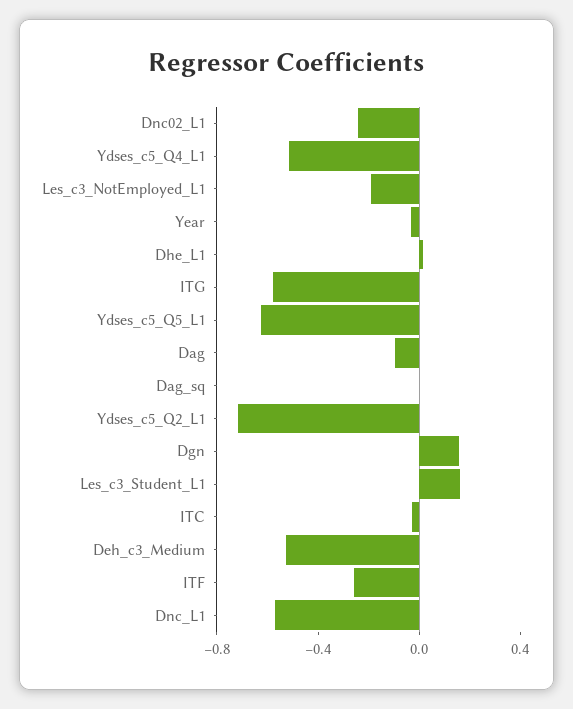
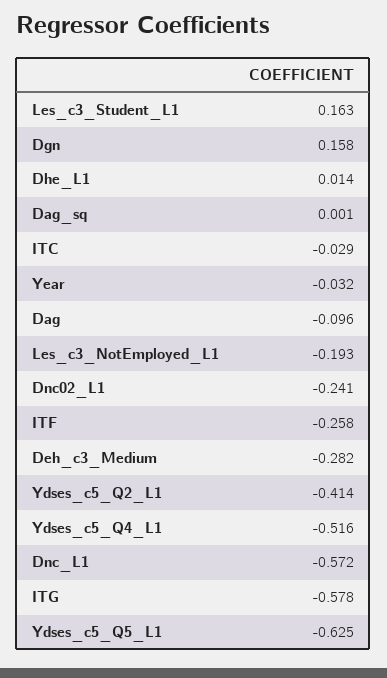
  {
    "Dnc02_L1": -0.241,
    "Ydses_c5_Q4_L1": -0.516,
    "Les_c3_NotEmployed_L1": -0.193,
    "Year": -0.032,
    "Dhe_L1": 0.014,
    "ITG": -0.578,
    "Ydses_c5_Q5_L1": -0.625,
    "Dag": -0.096,
    "Dag_sq": 0.001,
-   "Ydses_c5_Q2_L1": -0.7,
+   "Ydses_c5_Q2_L1": -0.414,
    "Dgn": 0.158,
    "Les_c3_Student_L1": 0.163,
    "ITC": -0.029,
-   "Deh_c3_Medium": -0.5,
+   "Deh_c3_Medium": -0.282,
    "ITF": -0.258,
    "Dnc_L1": -0.572
  }

